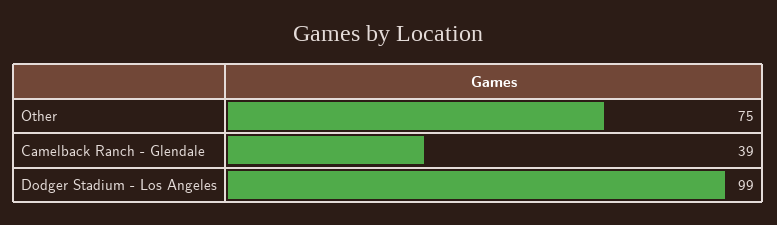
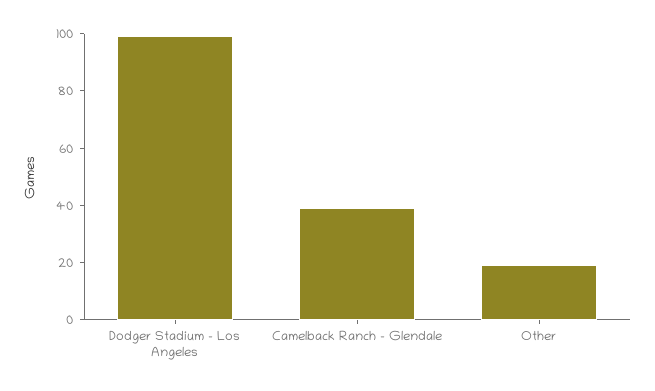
  {
-   "Other": 75,
+   "Other": 20,
    "Camelback Ranch - Glendale": 39,
    "Dodger Stadium - Los Angeles": 99
  }

